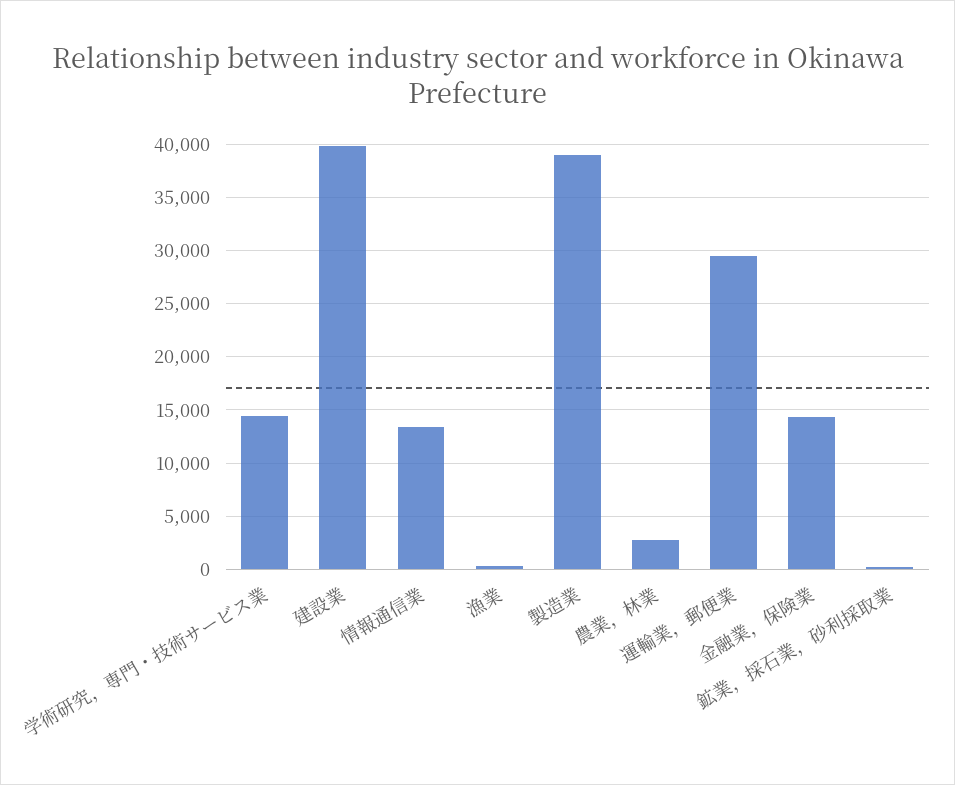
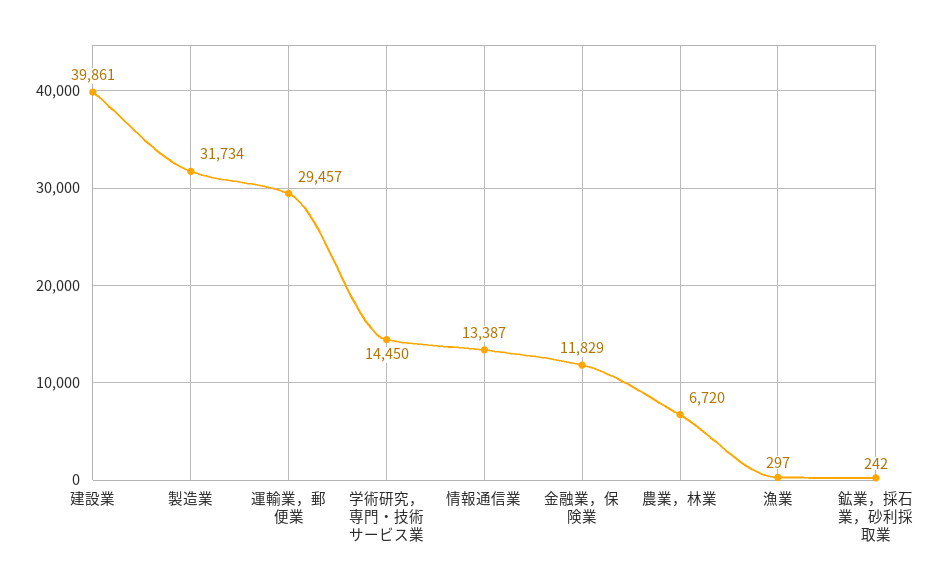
  {
    "学術研究，専門・技術サービス業": 14450,
    "建設業": 39861,
    "情報通信業": 13387,
    "漁業": 297,
-   "製造業": 39000,
+   "製造業": 31734,
-   "農業，林業": 3000,
+   "農業，林業": 6720,
    "運輸業，郵便業": 29457,
-   "金融業，保険業": 14000,
+   "金融業，保険業": 11829,
    "鉱業，採石業，砂利採取業": 242
  }

